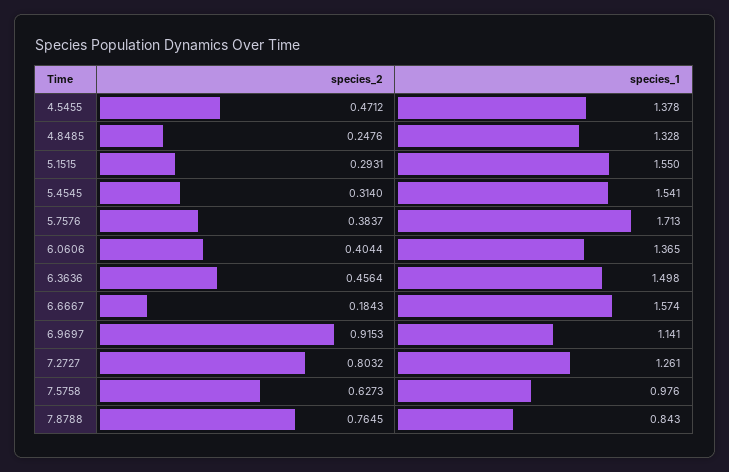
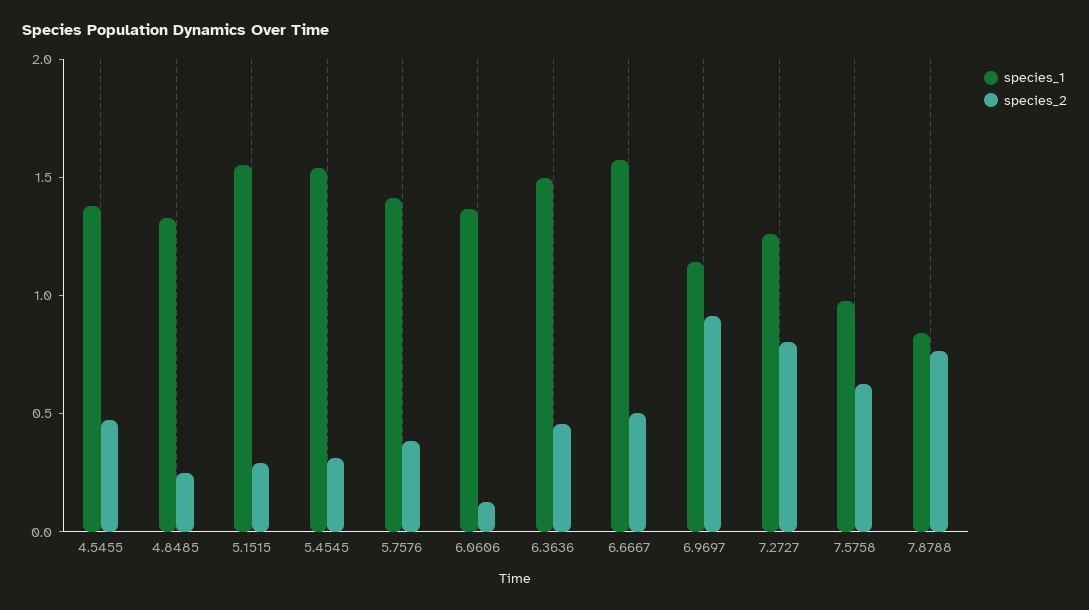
  {
    "species_2": {
      "4.5455": 0.4712,
      "4.8485": 0.2476,
      "5.1515": 0.2931,
      "5.4545": 0.314,
      "5.7576": 0.3837,
-     "6.0606": 0.4044,
+     "6.0606": 0.1,
      "6.3636": 0.4564,
-     "6.6667": 0.1843,
+     "6.6667": 0.5,
      "6.9697": 0.9153,
      "7.2727": 0.8032,
      "7.5758": 0.6273,
      "7.8788": 0.7645
    },
    "species_1": {
      "4.5455": 1.378,
      "4.8485": 1.328,
      "5.1515": 1.55,
      "5.4545": 1.541,
-     "5.7576": 1.713,
+     "5.7576": 1.4,
      "6.0606": 1.365,
      "6.3636": 1.498,
      "6.6667": 1.574,
      "6.9697": 1.141,
      "7.2727": 1.261,
      "7.5758": 0.976,
      "7.8788": 0.843
    }
  }

